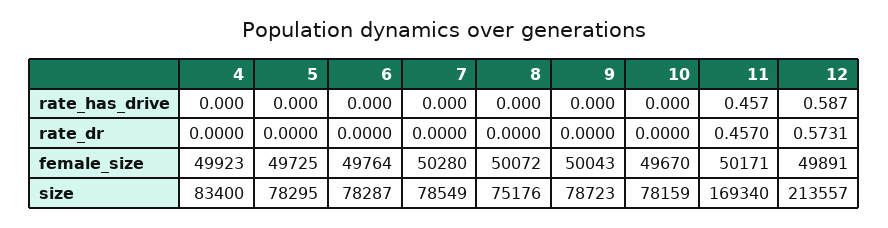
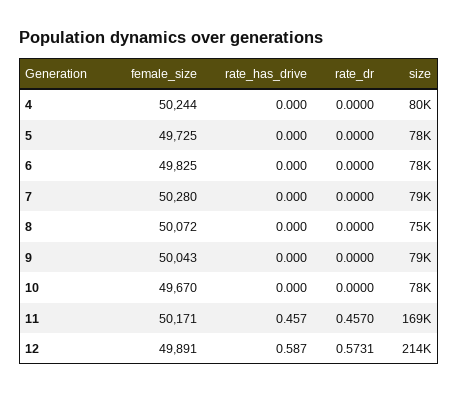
  {
    "4": {
      "rate_has_drive": 0,
      "rate_dr": 0,
-     "female_size": 49923,
+     "female_size": 50244,
-     "size": 83400
+     "size": 80000
    },
    "5": {
      "rate_has_drive": 0,
      "rate_dr": 0,
      "female_size": 49725,
      "size": 78295
    },
    "6": {
      "rate_has_drive": 0,
      "rate_dr": 0,
-     "female_size": 49764,
+     "female_size": 49825,
      "size": 78287
    },
    "7": {
      "rate_has_drive": 0,
      "rate_dr": 0,
      "female_size": 50280,
      "size": 78549
    },
    "8": {
      "rate_has_drive": 0,
      "rate_dr": 0,
      "female_size": 50072,
      "size": 75176
    },
    "9": {
      "rate_has_drive": 0,
      "rate_dr": 0,
      "female_size": 50043,
      "size": 78723
    },
    "10": {
      "rate_has_drive": 0,
      "rate_dr": 0,
      "female_size": 49670,
      "size": 78159
    },
    "11": {
      "rate_has_drive": 0.457,
      "rate_dr": 0.457,
      "female_size": 50171,
      "size": 169340
    },
    "12": {
      "rate_has_drive": 0.587,
      "rate_dr": 0.5731,
      "female_size": 49891,
      "size": 213557
    }
  }

